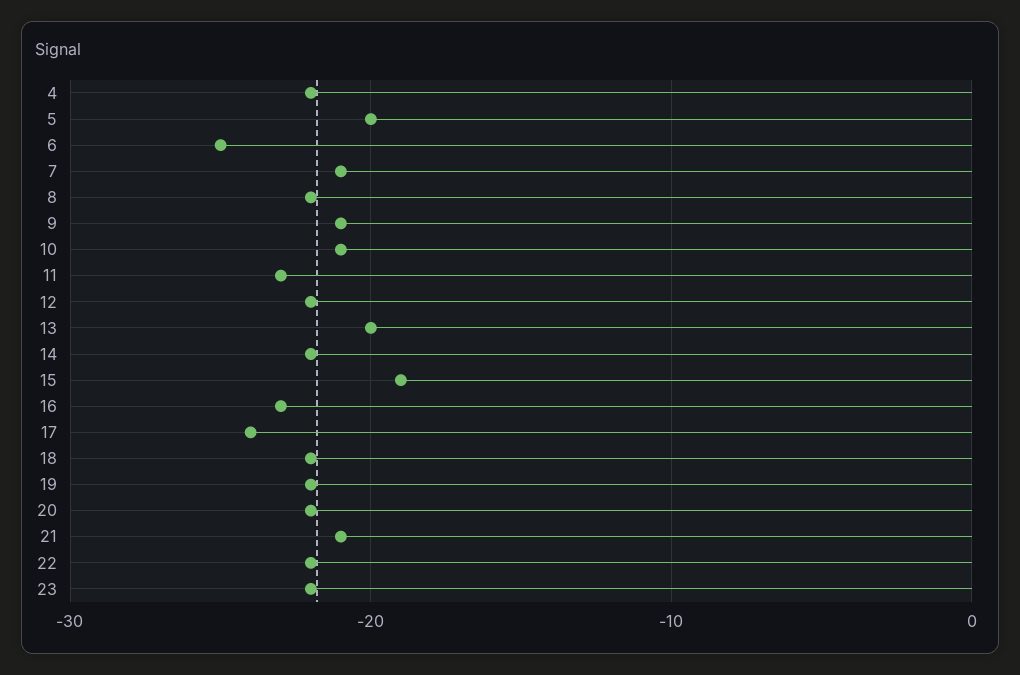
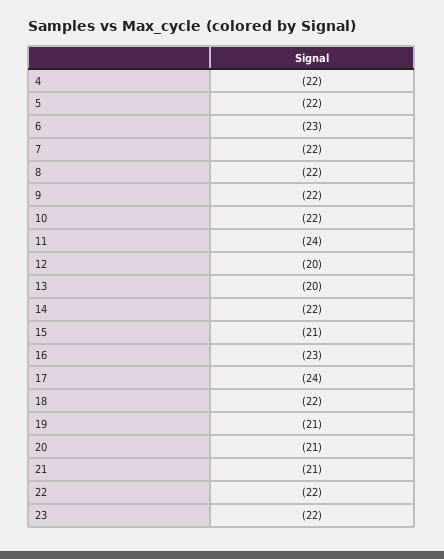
  {
    "4": -22,
-   "5": -20,
+   "5": -22,
-   "6": -25,
+   "6": -23,
-   "7": -21,
+   "7": -22,
    "8": -22,
-   "9": -21,
+   "9": -22,
-   "10": -21,
+   "10": -22,
-   "11": -23,
+   "11": -24,
-   "12": -22,
+   "12": -20,
    "13": -20,
    "14": -22,
-   "15": -19,
+   "15": -21,
    "16": -23,
    "17": -24,
    "18": -22,
-   "19": -22,
+   "19": -21,
-   "20": -22,
+   "20": -21,
    "21": -21,
    "22": -22,
    "23": -22
  }

